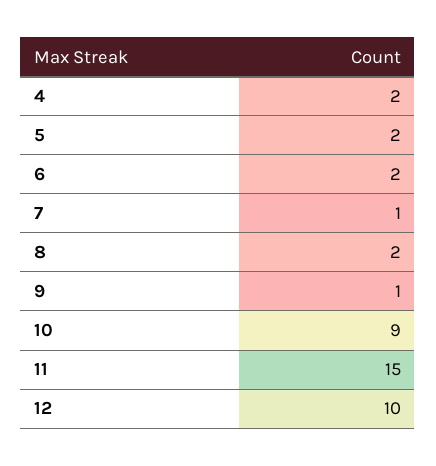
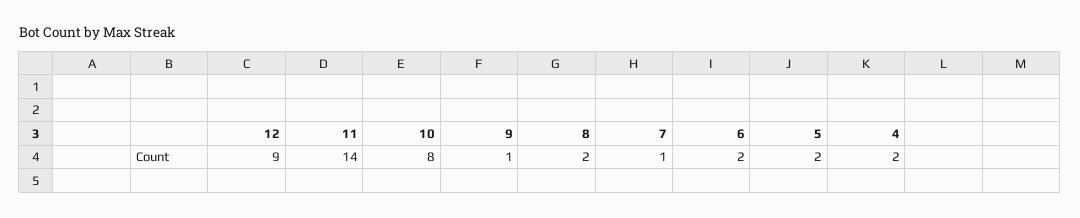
  {
    "4": 2,
    "5": 2,
    "6": 2,
    "7": 1,
    "8": 2,
    "9": 1,
-   "10": 9,
+   "10": 8,
-   "11": 15,
+   "11": 14,
-   "12": 10
+   "12": 9
  }

